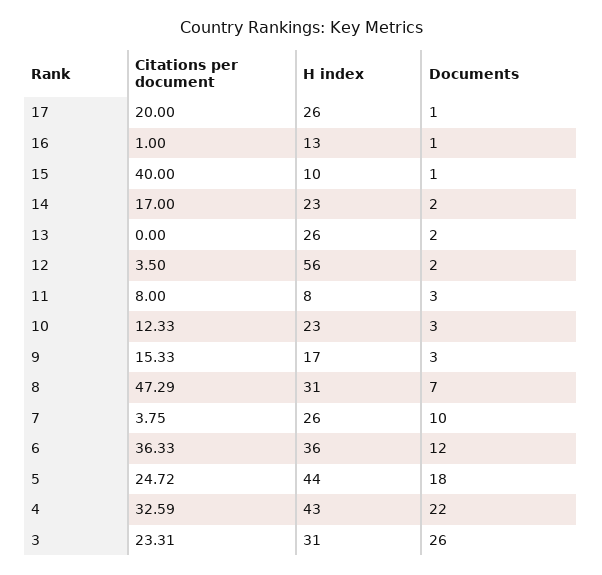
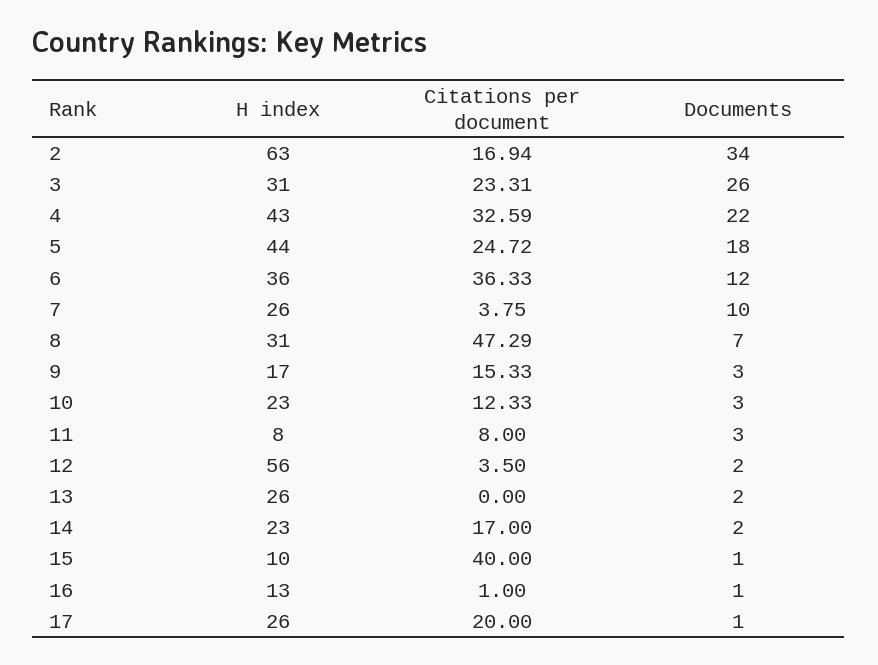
  {
    "Citations per document": {
      "17": 20,
      "16": 1,
      "15": 40,
      "14": 17,
      "13": 0,
      "12": 3.5,
      "11": 8,
      "10": 12.33,
      "9": 15.33,
      "8": 47.29,
      "7": 3.75,
      "6": 36.33,
      "5": 24.72,
      "4": 32.59,
-     "3": 23.31
+     "3": 23.31,
+     "2": 16.94
    },
    "H index": {
      "17": 26,
      "16": 13,
      "15": 10,
      "14": 23,
      "13": 26,
      "12": 56,
      "11": 8,
      "10": 23,
      "9": 17,
      "8": 31,
      "7": 26,
      "6": 36,
      "5": 44,
      "4": 43,
-     "3": 31
+     "3": 31,
+     "2": 63
    },
    "Documents": {
      "17": 1,
      "16": 1,
      "15": 1,
      "14": 2,
      "13": 2,
      "12": 2,
      "11": 3,
      "10": 3,
      "9": 3,
      "8": 7,
      "7": 10,
      "6": 12,
      "5": 18,
      "4": 22,
-     "3": 26
+     "3": 26,
+     "2": 34
    }
  }

